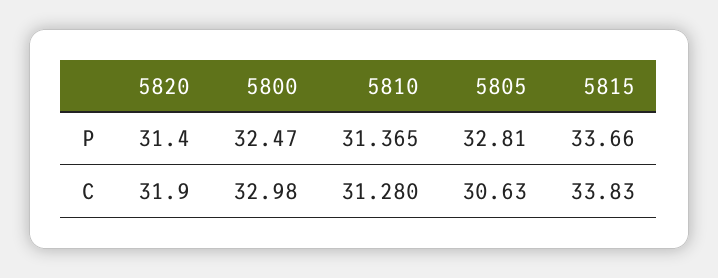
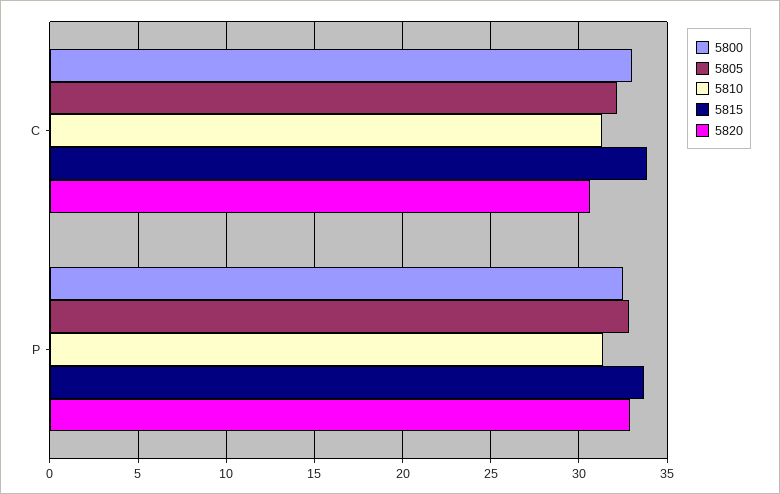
  {
    "5820": {
-     "P": 31.4,
+     "P": 33,
-     "C": 31.9
+     "C": 30.5
    },
    "5800": {
      "P": 32.47,
      "C": 32.98
    },
    "5810": {
      "P": 31.365,
      "C": 31.28
    },
    "5805": {
      "P": 32.81,
-     "C": 30.63
+     "C": 32
    },
    "5815": {
      "P": 33.66,
      "C": 33.83
    }
  }

